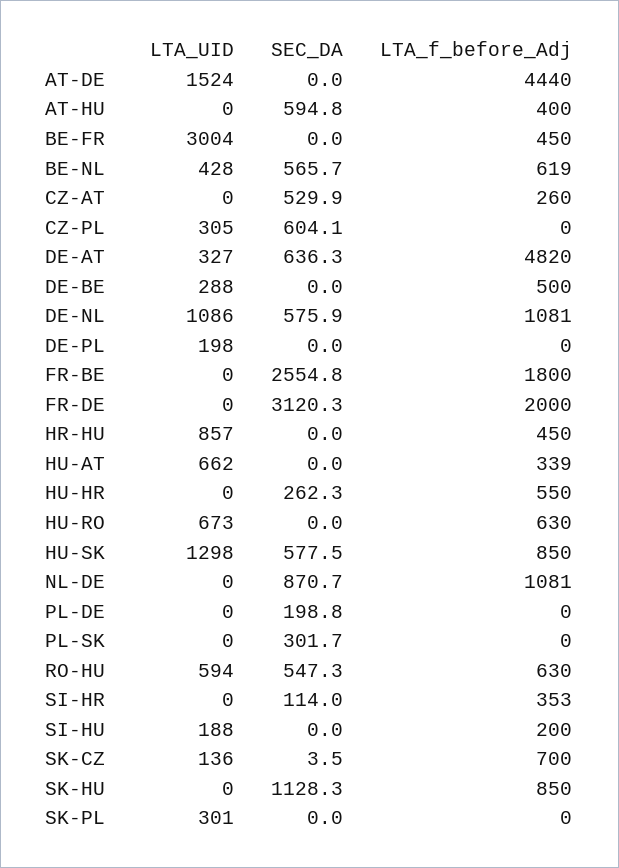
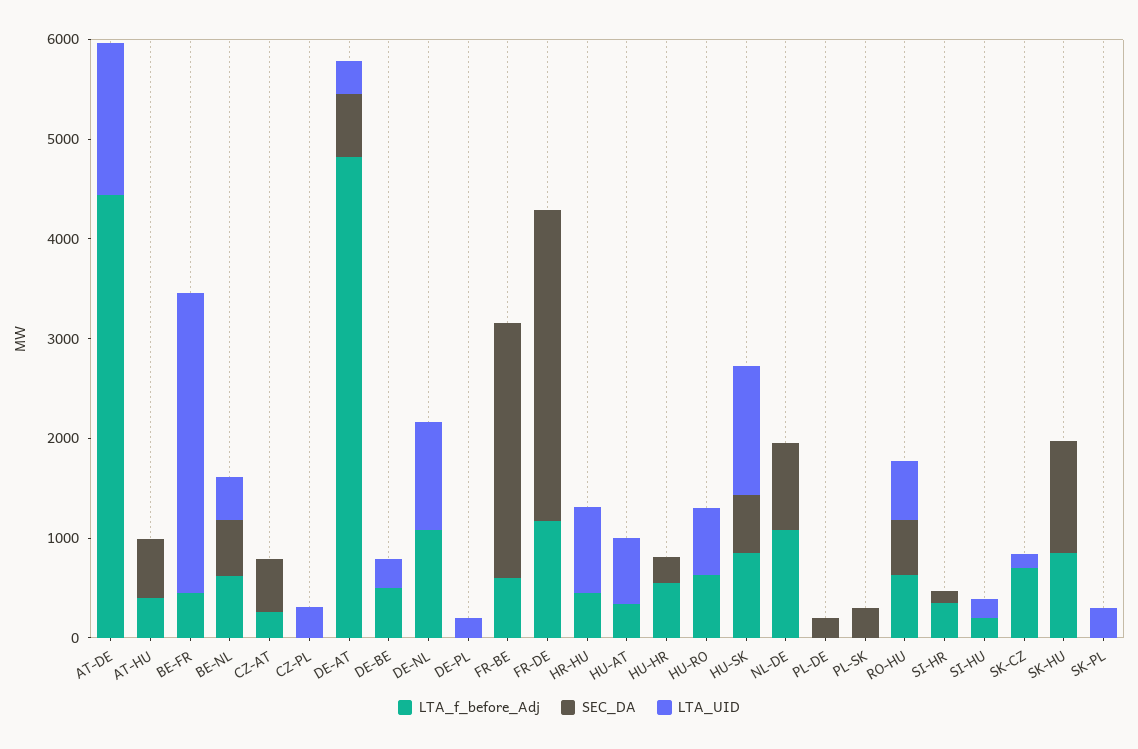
  {
    "LTA_UID": {
      "AT-DE": 1524,
      "AT-HU": 0,
      "BE-FR": 3004,
      "BE-NL": 428,
      "CZ-AT": 0,
      "CZ-PL": 305,
      "DE-AT": 327,
      "DE-BE": 288,
      "DE-NL": 1086,
      "DE-PL": 198,
      "FR-BE": 0,
      "FR-DE": 0,
      "HR-HU": 857,
      "HU-AT": 662,
      "HU-HR": 0,
      "HU-RO": 673,
      "HU-SK": 1298,
      "NL-DE": 0,
      "PL-DE": 0,
      "PL-SK": 0,
      "RO-HU": 594,
      "SI-HR": 0,
      "SI-HU": 188,
      "SK-CZ": 136,
      "SK-HU": 0,
      "SK-PL": 301
    },
    "SEC_DA": {
      "AT-DE": 0,
      "AT-HU": 594.8,
      "BE-FR": 0,
      "BE-NL": 565.7,
      "CZ-AT": 529.9,
-     "CZ-PL": 604.1,
+     "CZ-PL": 0,
      "DE-AT": 636.3,
      "DE-BE": 0,
-     "DE-NL": 575.9,
+     "DE-NL": 0,
      "DE-PL": 0,
      "FR-BE": 2554.8,
      "FR-DE": 3120.3,
      "HR-HU": 0,
      "HU-AT": 0,
      "HU-HR": 262.3,
      "HU-RO": 0,
      "HU-SK": 577.5,
      "NL-DE": 870.7,
      "PL-DE": 198.8,
      "PL-SK": 301.7,
      "RO-HU": 547.3,
      "SI-HR": 114,
      "SI-HU": 0,
      "SK-CZ": 3.5,
      "SK-HU": 1128.3,
      "SK-PL": 0
    },
    "LTA_f_before_Adj": {
      "AT-DE": 4440,
      "AT-HU": 400,
      "BE-FR": 450,
      "BE-NL": 619,
      "CZ-AT": 260,
      "CZ-PL": 0,
      "DE-AT": 4820,
      "DE-BE": 500,
      "DE-NL": 1081,
      "DE-PL": 0,
-     "FR-BE": 1800,
+     "FR-BE": 600,
-     "FR-DE": 2000,
+     "FR-DE": 1200,
      "HR-HU": 450,
      "HU-AT": 339,
      "HU-HR": 550,
      "HU-RO": 630,
      "HU-SK": 850,
      "NL-DE": 1081,
      "PL-DE": 0,
      "PL-SK": 0,
      "RO-HU": 630,
      "SI-HR": 353,
      "SI-HU": 200,
      "SK-CZ": 700,
      "SK-HU": 850,
      "SK-PL": 0
    }
  }

